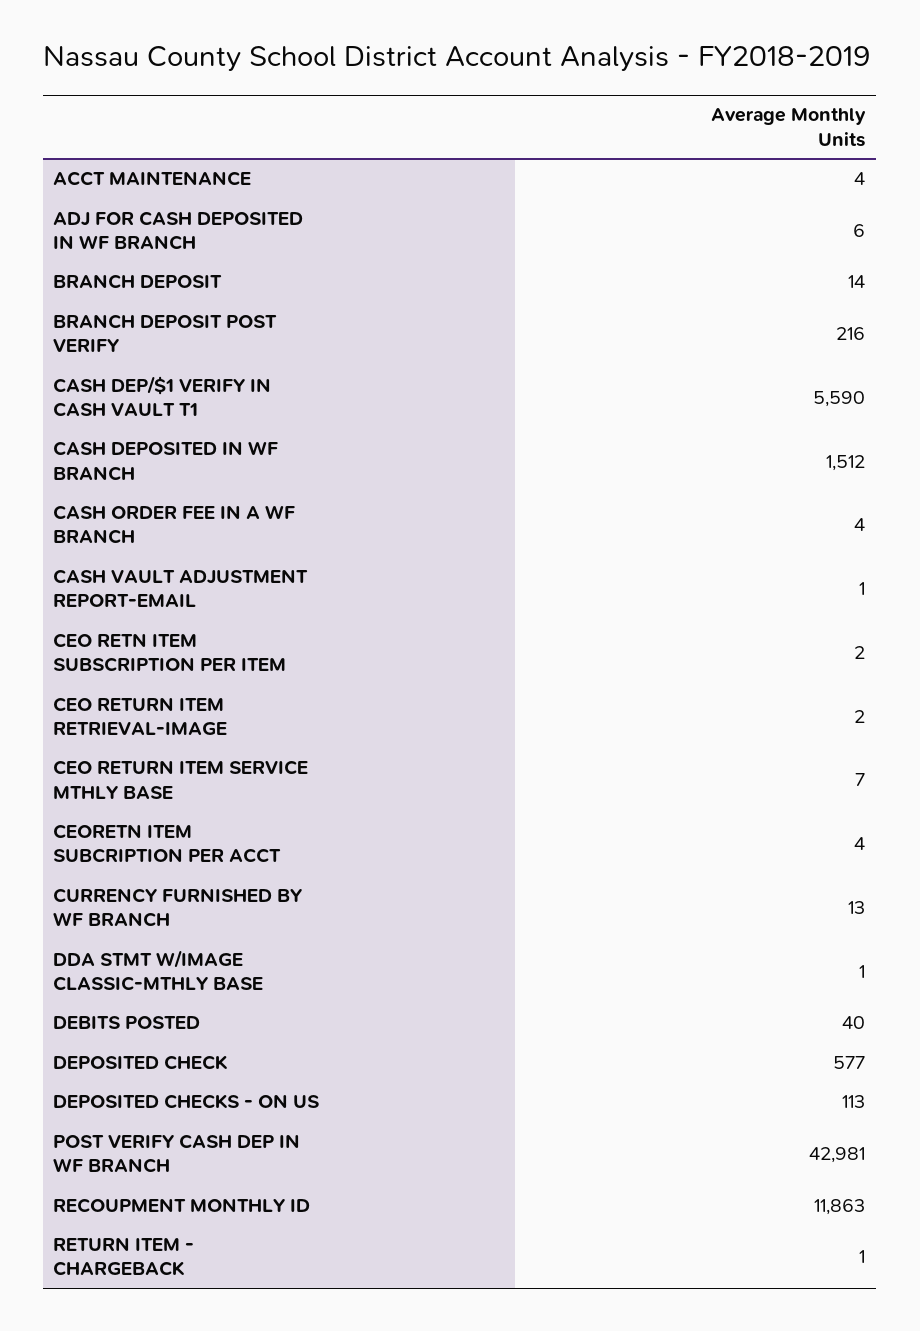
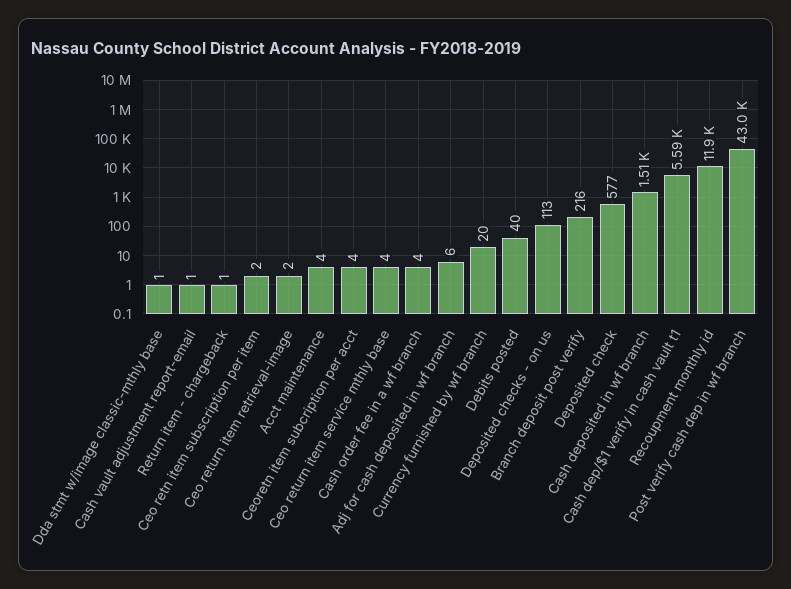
  {
    "ACCT MAINTENANCE": 4,
    "ADJ FOR CASH DEPOSITED IN WF BRANCH": 6,
-   "BRANCH DEPOSIT": 14,
    "BRANCH DEPOSIT POST VERIFY": 216,
    "CASH DEP/$1 VERIFY IN CASH VAULT T1": 5590,
    "CASH DEPOSITED IN WF BRANCH": 1512,
    "CASH ORDER FEE IN A WF BRANCH": 4,
    "CASH VAULT ADJUSTMENT REPORT-EMAIL": 1,
    "CEO RETN ITEM SUBSCRIPTION PER ITEM": 2,
    "CEO RETURN ITEM RETRIEVAL-IMAGE": 2,
-   "CEO RETURN ITEM SERVICE MTHLY BASE": 7,
+   "CEO RETURN ITEM SERVICE MTHLY BASE": 4,
    "CEORETN ITEM SUBCRIPTION PER ACCT": 4,
-   "CURRENCY FURNISHED BY WF BRANCH": 13,
+   "CURRENCY FURNISHED BY WF BRANCH": 20,
    "DDA STMT W/IMAGE CLASSIC-MTHLY BASE": 1,
    "DEBITS POSTED": 40,
    "DEPOSITED CHECK": 577,
    "DEPOSITED CHECKS - ON US": 113,
    "POST VERIFY CASH DEP IN WF BRANCH": 42981,
    "RECOUPMENT MONTHLY ID": 11863,
    "RETURN ITEM - CHARGEBACK": 1
  }

